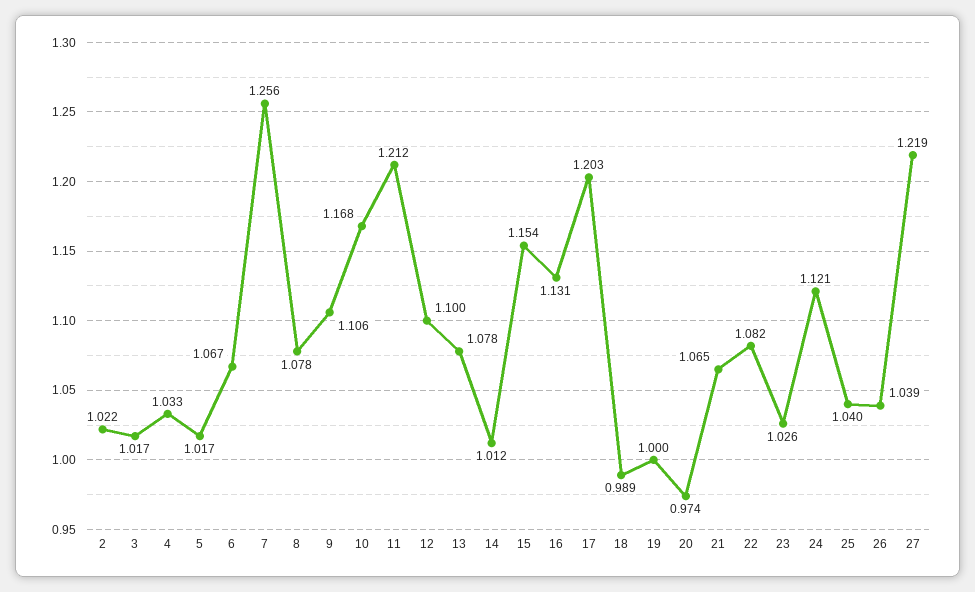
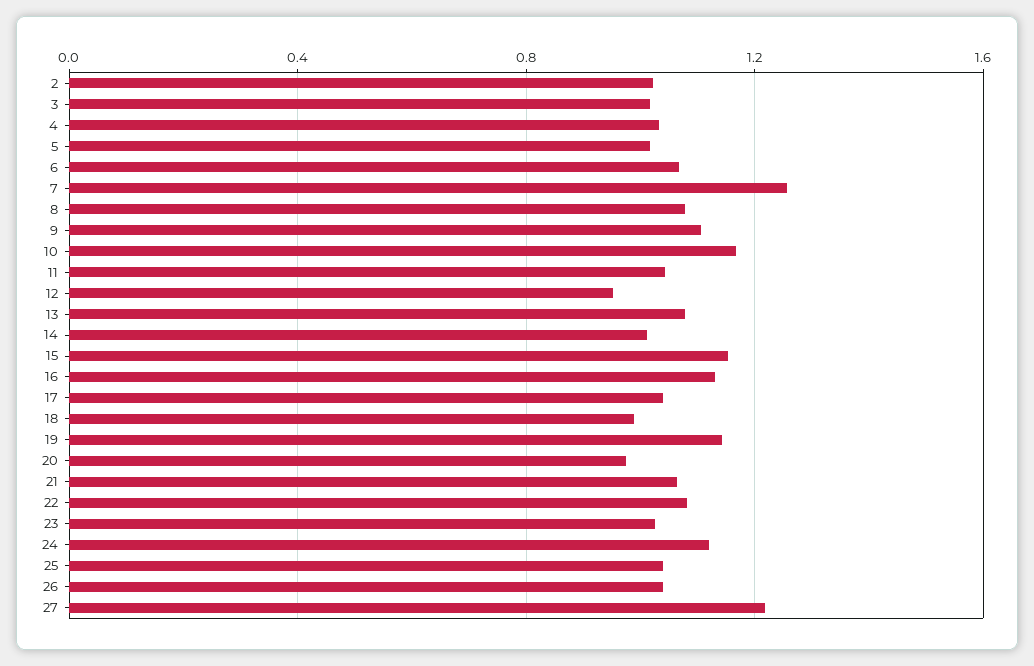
  {
    "2": 1.022,
    "3": 1.017,
    "4": 1.033,
    "5": 1.017,
    "6": 1.067,
    "7": 1.256,
    "8": 1.078,
    "9": 1.106,
    "10": 1.168,
-   "11": 1.212,
+   "11": 1.05,
-   "12": 1.1,
+   "12": 0.95,
    "13": 1.078,
    "14": 1.012,
    "15": 1.154,
    "16": 1.131,
-   "17": 1.203,
+   "17": 1.05,
    "18": 0.989,
-   "19": 1,
+   "19": 1.15,
    "20": 0.974,
    "21": 1.065,
    "22": 1.082,
    "23": 1.026,
    "24": 1.121,
    "25": 1.04,
    "26": 1.039,
    "27": 1.219
  }

